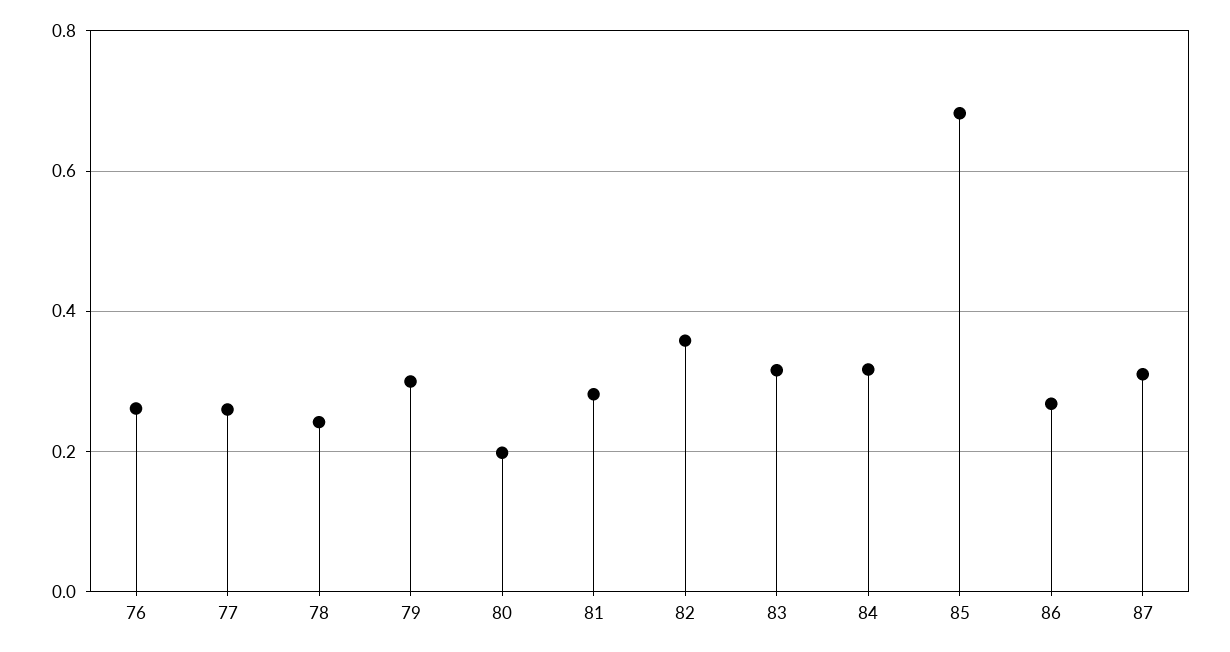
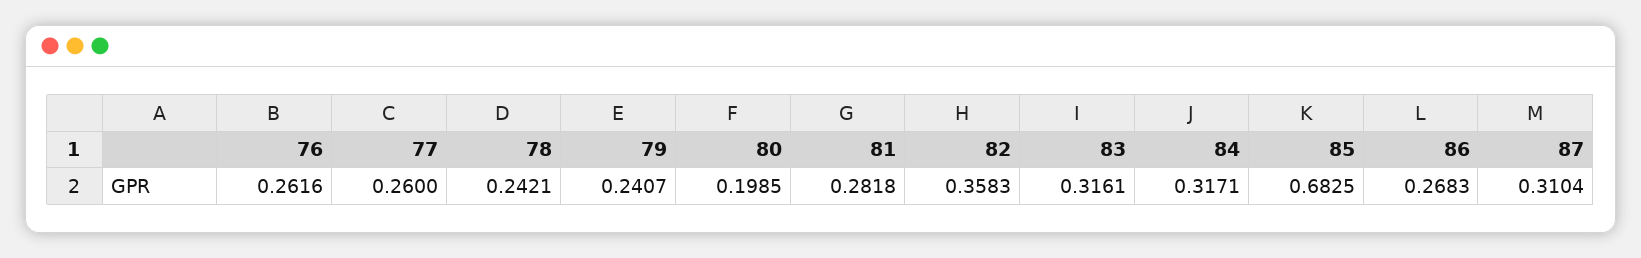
  {
    "76": 0.2616,
    "77": 0.26,
    "78": 0.2421,
-   "79": 0.3,
+   "79": 0.2407,
    "80": 0.1985,
    "81": 0.2818,
    "82": 0.3583,
    "83": 0.3161,
    "84": 0.3171,
    "85": 0.6825,
    "86": 0.2683,
    "87": 0.3104
  }

